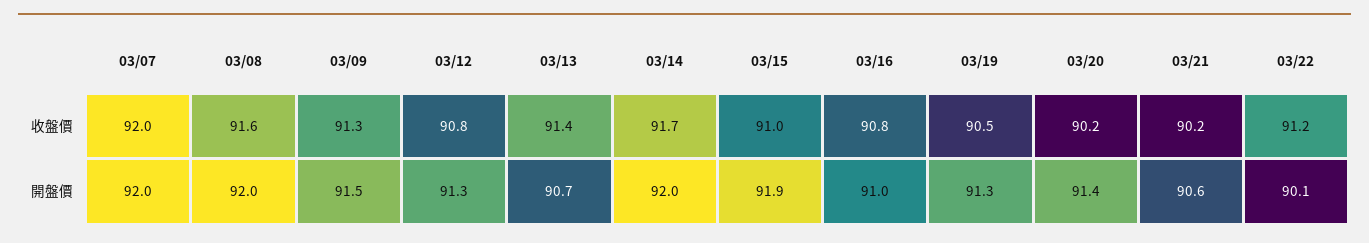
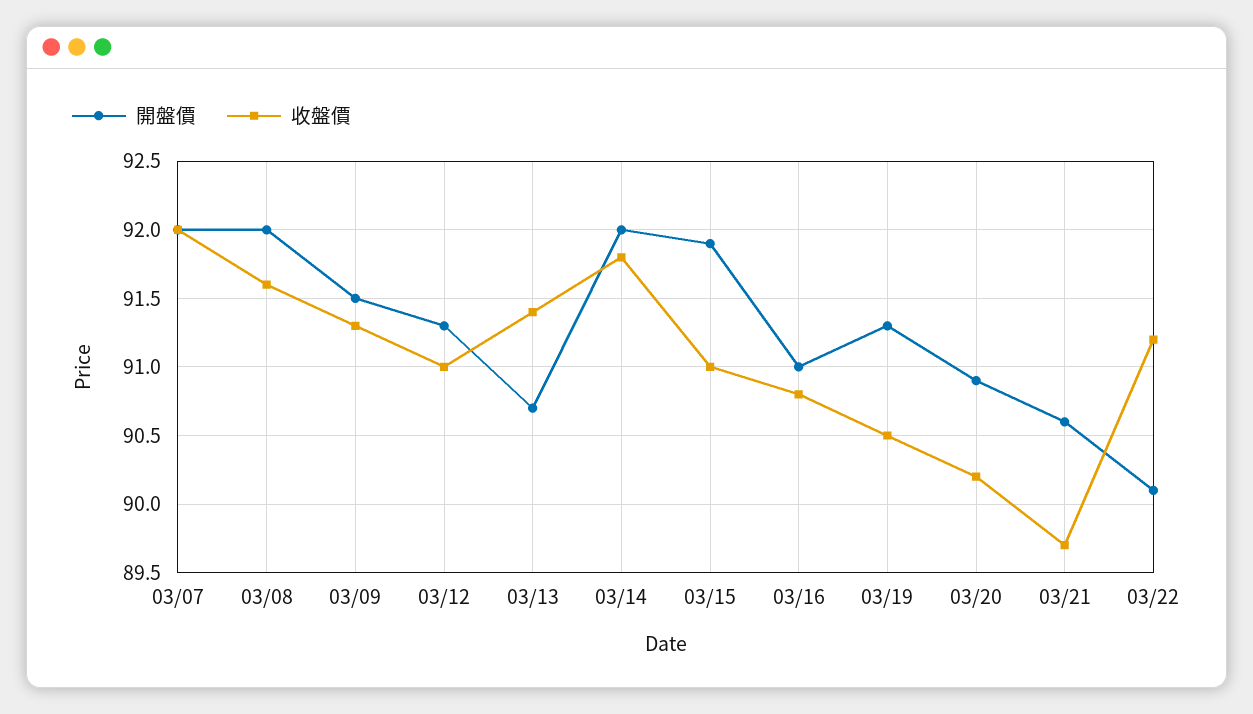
  {
    "收盤價": {
      "03/07": 92,
      "03/08": 91.6,
      "03/09": 91.3,
-     "03/12": 90.8,
+     "03/12": 91,
      "03/13": 91.4,
-     "03/14": 91.7,
+     "03/14": 91.8,
      "03/15": 91,
      "03/16": 90.8,
      "03/19": 90.5,
      "03/20": 90.2,
-     "03/21": 90.2,
+     "03/21": 89.7,
      "03/22": 91.2
    },
    "開盤價": {
      "03/07": 92,
      "03/08": 92,
      "03/09": 91.5,
      "03/12": 91.3,
      "03/13": 90.7,
      "03/14": 92,
      "03/15": 91.9,
      "03/16": 91,
      "03/19": 91.3,
-     "03/20": 91.4,
+     "03/20": 90.9,
      "03/21": 90.6,
      "03/22": 90.1
    }
  }

